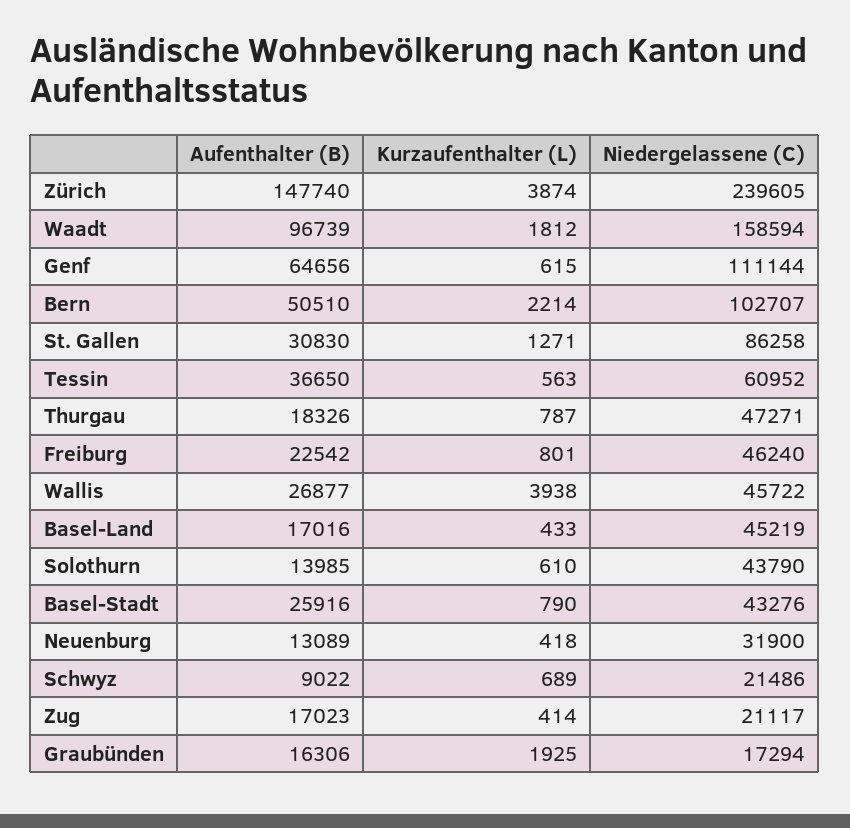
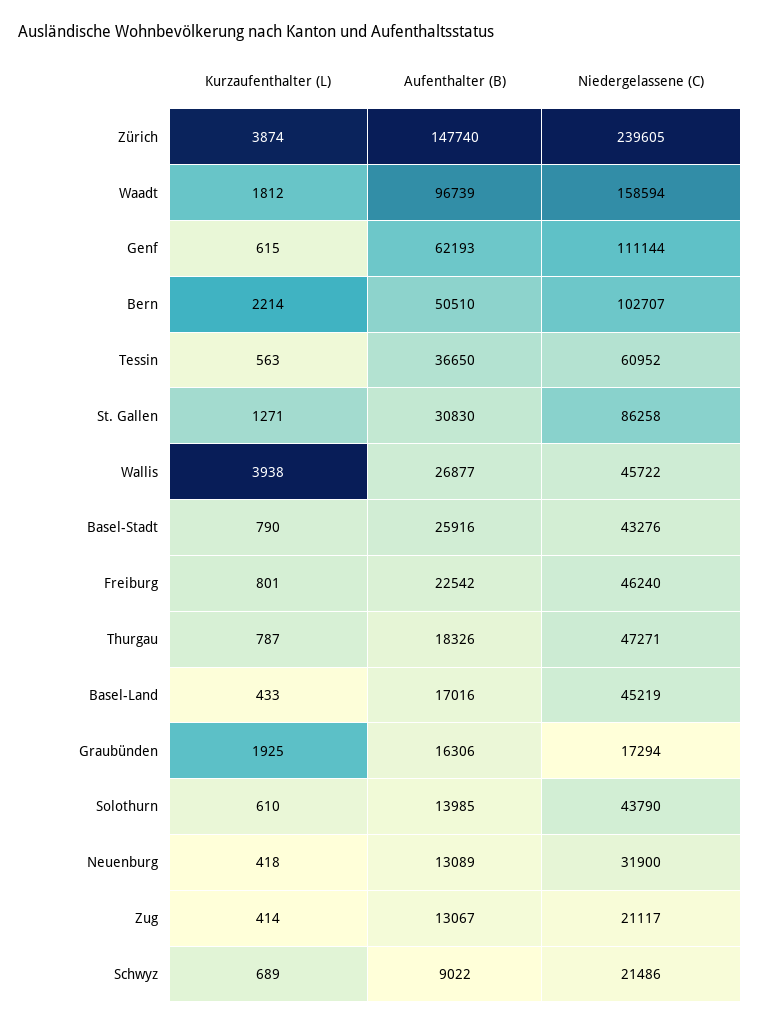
  {
    "Aufenthalter (B)": {
      "Zürich": 147740,
      "Waadt": 96739,
-     "Genf": 64656,
+     "Genf": 62193,
      "Bern": 50510,
      "St. Gallen": 30830,
      "Tessin": 36650,
      "Thurgau": 18326,
      "Freiburg": 22542,
      "Wallis": 26877,
      "Basel-Land": 17016,
      "Solothurn": 13985,
      "Basel-Stadt": 25916,
      "Neuenburg": 13089,
      "Schwyz": 9022,
-     "Zug": 17023,
+     "Zug": 13067,
      "Graubünden": 16306
    },
    "Kurzaufenthalter (L)": {
      "Zürich": 3874,
      "Waadt": 1812,
      "Genf": 615,
      "Bern": 2214,
      "St. Gallen": 1271,
      "Tessin": 563,
      "Thurgau": 787,
      "Freiburg": 801,
      "Wallis": 3938,
      "Basel-Land": 433,
      "Solothurn": 610,
      "Basel-Stadt": 790,
      "Neuenburg": 418,
      "Schwyz": 689,
      "Zug": 414,
      "Graubünden": 1925
    },
    "Niedergelassene (C)": {
      "Zürich": 239605,
      "Waadt": 158594,
      "Genf": 111144,
      "Bern": 102707,
      "St. Gallen": 86258,
      "Tessin": 60952,
      "Thurgau": 47271,
      "Freiburg": 46240,
      "Wallis": 45722,
      "Basel-Land": 45219,
      "Solothurn": 43790,
      "Basel-Stadt": 43276,
      "Neuenburg": 31900,
      "Schwyz": 21486,
      "Zug": 21117,
      "Graubünden": 17294
    }
  }

